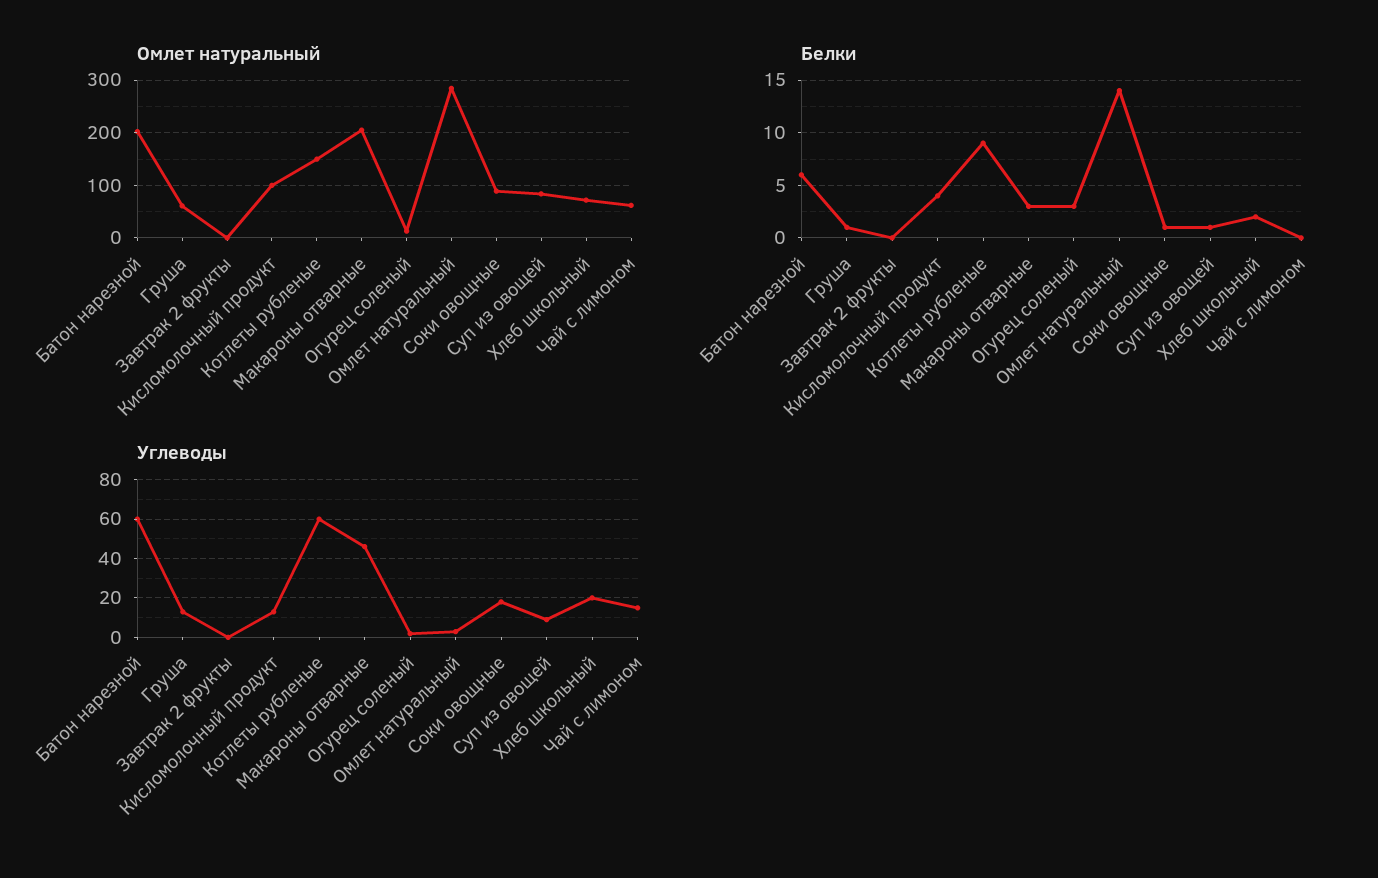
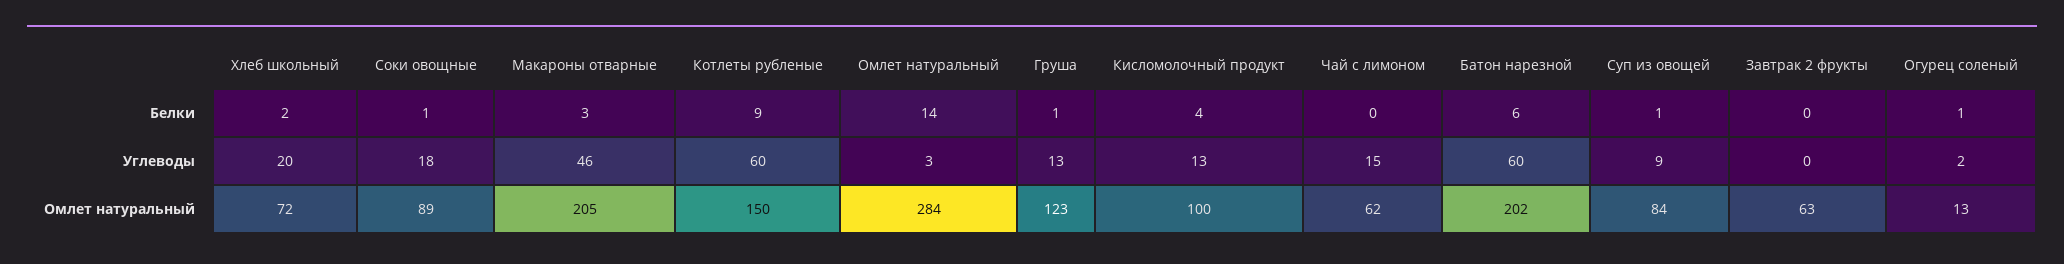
  {
    "Омлет натуральный": {
      "Батон нарезной": 202,
-     "Груша": 60,
+     "Груша": 123,
-     "Завтрак 2 фрукты": 0,
+     "Завтрак 2 фрукты": 63,
      "Кисломолочный продукт": 100,
      "Котлеты рубленые": 150,
      "Макароны отварные": 205,
      "Огурец соленый": 13,
      "Омлет натуральный": 284,
      "Соки овощные": 89,
      "Суп из овощей": 84,
      "Хлеб школьный": 72,
      "Чай с лимоном": 62
    },
    "Белки": {
      "Батон нарезной": 6,
      "Груша": 1,
      "Завтрак 2 фрукты": 0,
      "Кисломолочный продукт": 4,
      "Котлеты рубленые": 9,
      "Макароны отварные": 3,
-     "Огурец соленый": 3,
+     "Огурец соленый": 1,
      "Омлет натуральный": 14,
      "Соки овощные": 1,
      "Суп из овощей": 1,
      "Хлеб школьный": 2,
      "Чай с лимоном": 0
    },
    "Углеводы": {
      "Батон нарезной": 60,
      "Груша": 13,
      "Завтрак 2 фрукты": 0,
      "Кисломолочный продукт": 13,
      "Котлеты рубленые": 60,
      "Макароны отварные": 46,
      "Огурец соленый": 2,
      "Омлет натуральный": 3,
      "Соки овощные": 18,
      "Суп из овощей": 9,
      "Хлеб школьный": 20,
      "Чай с лимоном": 15
    }
  }

